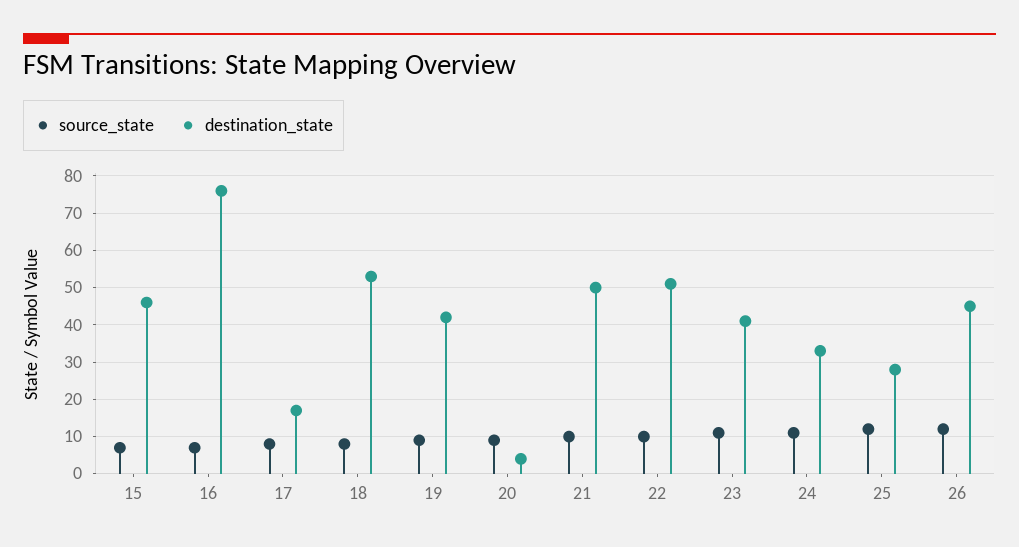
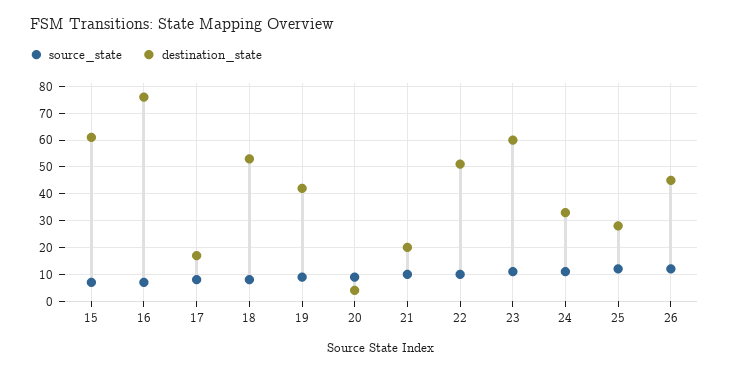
  {
    "source_state": {
      "15": 5,
      "16": 5,
      "17": 10,
      "18": 10,
      "19": 10,
      "20": 10,
      "21": 10,
      "22": 10,
      "23": 10,
      "24": 10,
      "25": 10,
      "26": 10
    },
    "destination_state": {
-     "15": 45,
+     "15": 60,
      "16": 75,
      "17": 15,
      "18": 55,
      "19": 40,
      "20": 5,
-     "21": 50,
+     "21": 20,
      "22": 50,
-     "23": 40,
+     "23": 60,
      "24": 35,
      "25": 30,
      "26": 45
    }
  }

